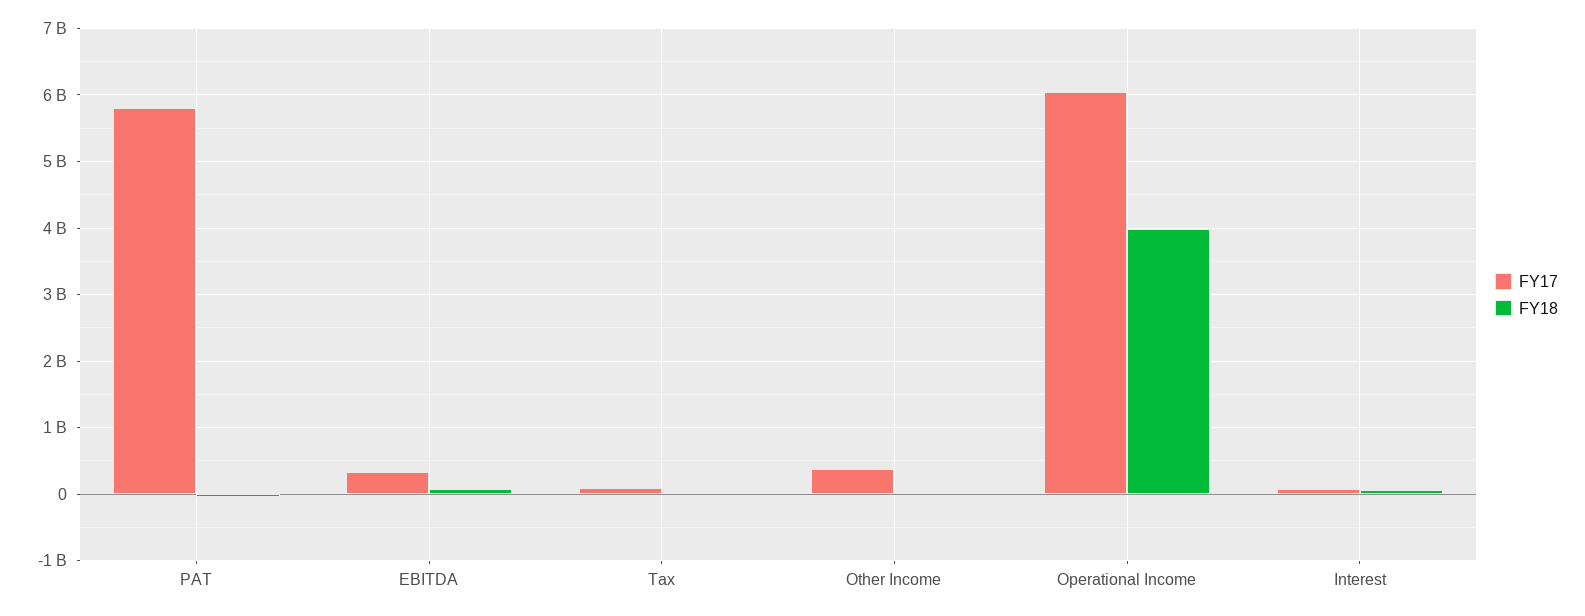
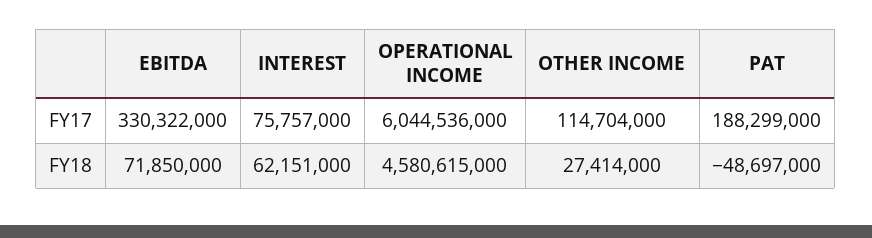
  {
    "FY17": {
-     "PAT": 5800000000,
+     "PAT": 188299000,
      "EBITDA": 330322000,
-     "Tax": 100000000,
-     "Other Income": 400000000,
+     "Other Income": 114704000,
      "Operational Income": 6044536000,
      "Interest": 75757000
    },
    "FY18": {
      "PAT": -48697000,
      "EBITDA": 71850000,
-     "Tax": 0,
      "Other Income": 27414000,
-     "Operational Income": 4000000000,
+     "Operational Income": 4580615000,
      "Interest": 62151000
    }
  }

